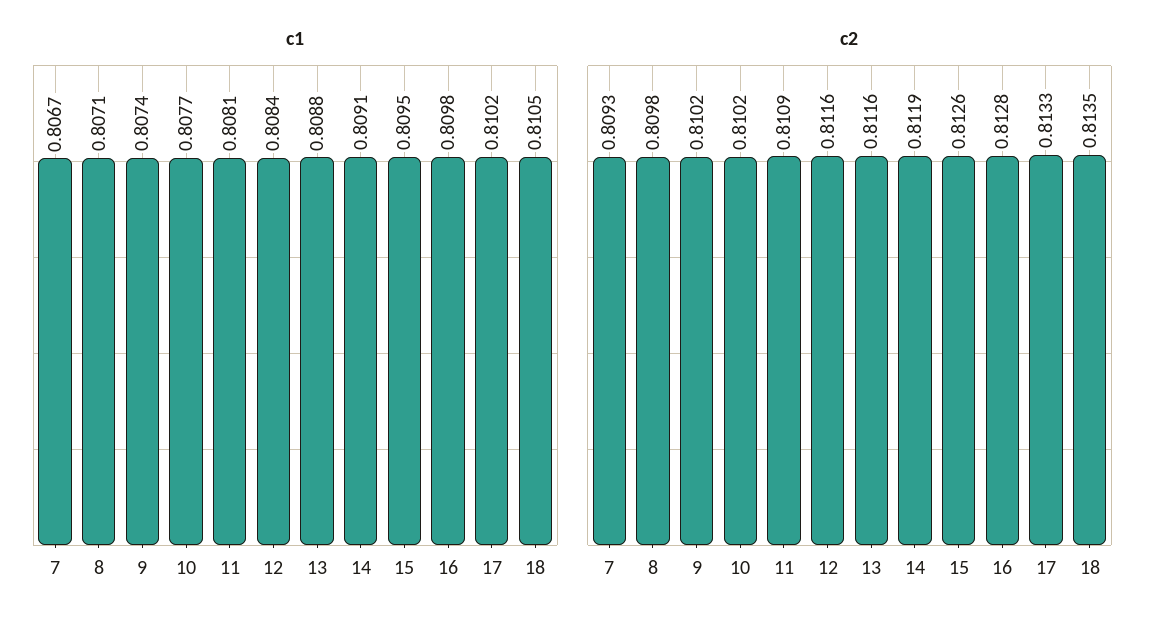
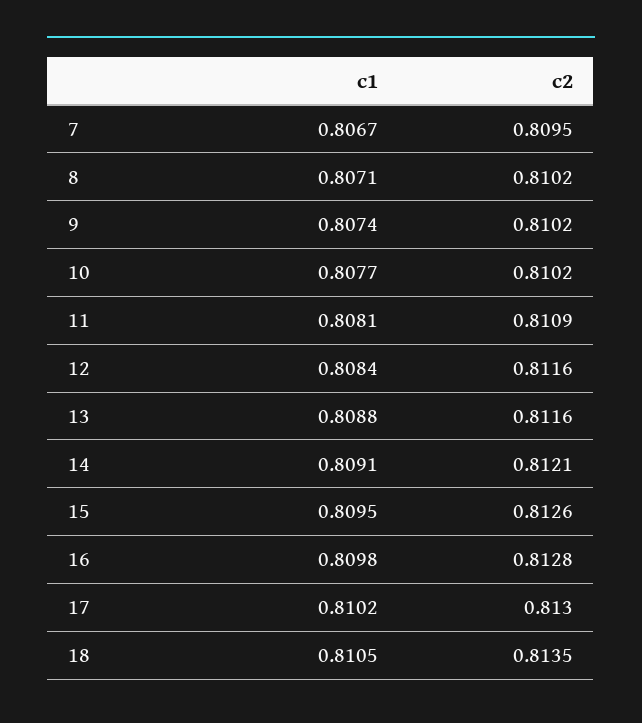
  {
    "c1": {
      "7": 0.8067,
      "8": 0.8071,
      "9": 0.8074,
      "10": 0.8077,
      "11": 0.8081,
      "12": 0.8084,
      "13": 0.8088,
      "14": 0.8091,
      "15": 0.8095,
      "16": 0.8098,
      "17": 0.8102,
      "18": 0.8105
    },
    "c2": {
-     "7": 0.8093,
+     "7": 0.8095,
-     "8": 0.8098,
+     "8": 0.8102,
      "9": 0.8102,
      "10": 0.8102,
      "11": 0.8109,
      "12": 0.8116,
      "13": 0.8116,
-     "14": 0.8119,
+     "14": 0.8121,
      "15": 0.8126,
      "16": 0.8128,
-     "17": 0.8133,
+     "17": 0.813,
      "18": 0.8135
    }
  }

